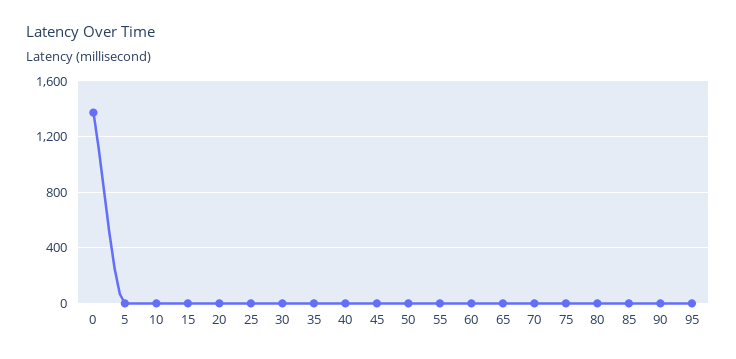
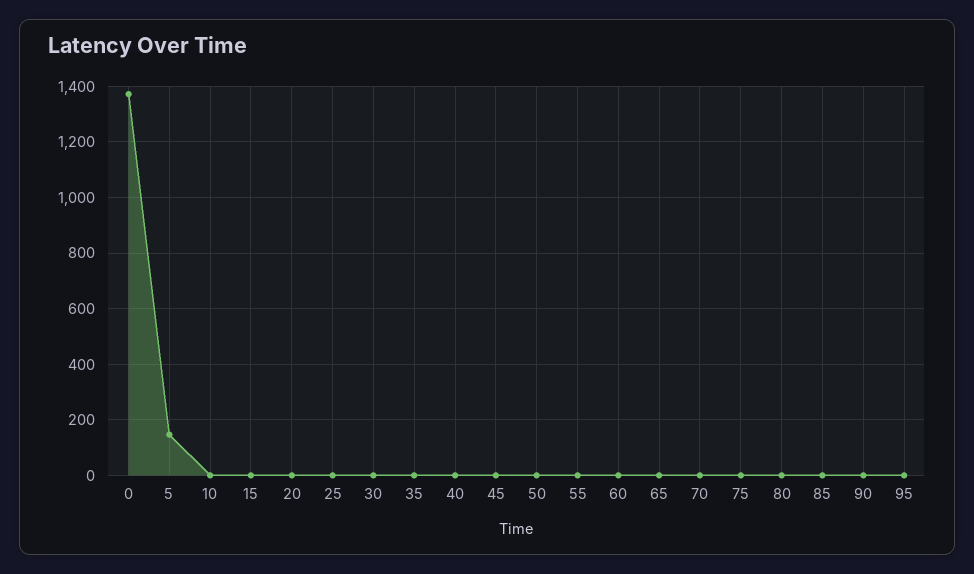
  {
    "0": 1375,
-   "5": 0,
+   "5": 150,
    "10": 0,
    "15": 0,
    "20": 0,
    "25": 0,
    "30": 0,
    "35": 0,
    "40": 0,
    "45": 0,
    "50": 0,
    "55": 0,
    "60": 0,
    "65": 0,
    "70": 0,
    "75": 0,
    "80": 0,
    "85": 0,
    "90": 0,
    "95": 0
  }

